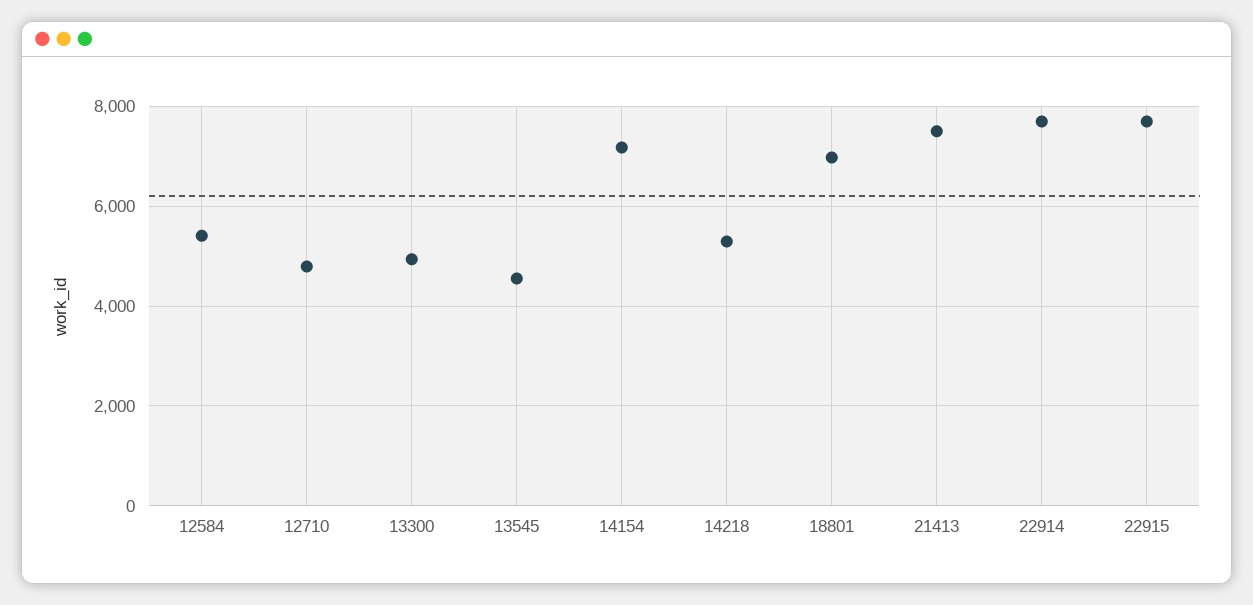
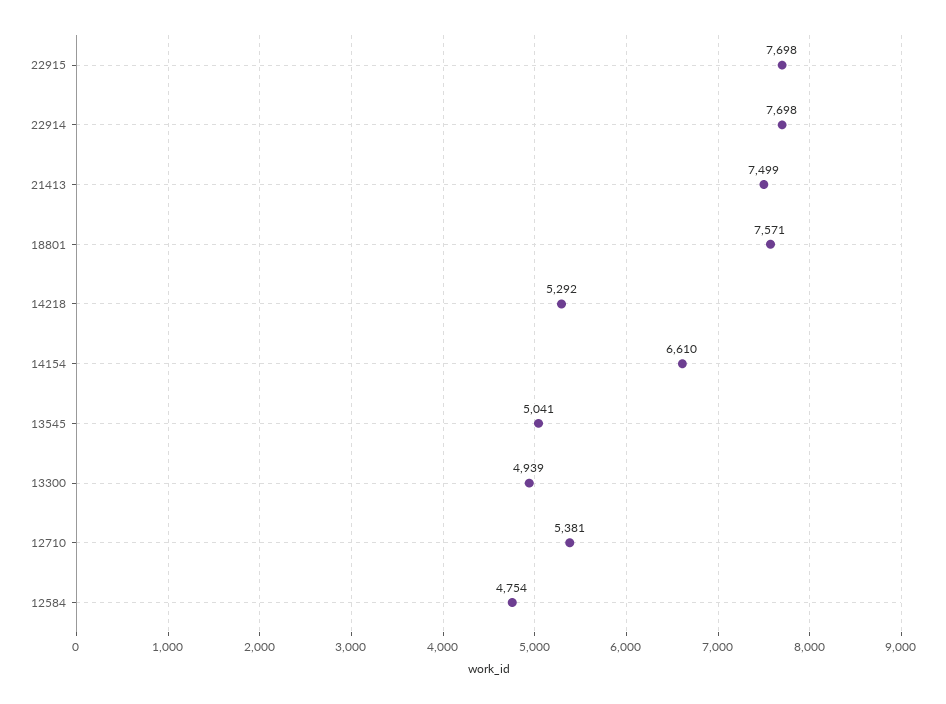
  {
-   "12584": 5400,
+   "12584": 4754,
-   "12710": 4800,
+   "12710": 5381,
    "13300": 4939,
-   "13545": 4600,
+   "13545": 5041,
-   "14154": 7200,
+   "14154": 6610,
    "14218": 5292,
-   "18801": 7000,
+   "18801": 7571,
    "21413": 7499,
    "22914": 7698,
    "22915": 7698
  }

